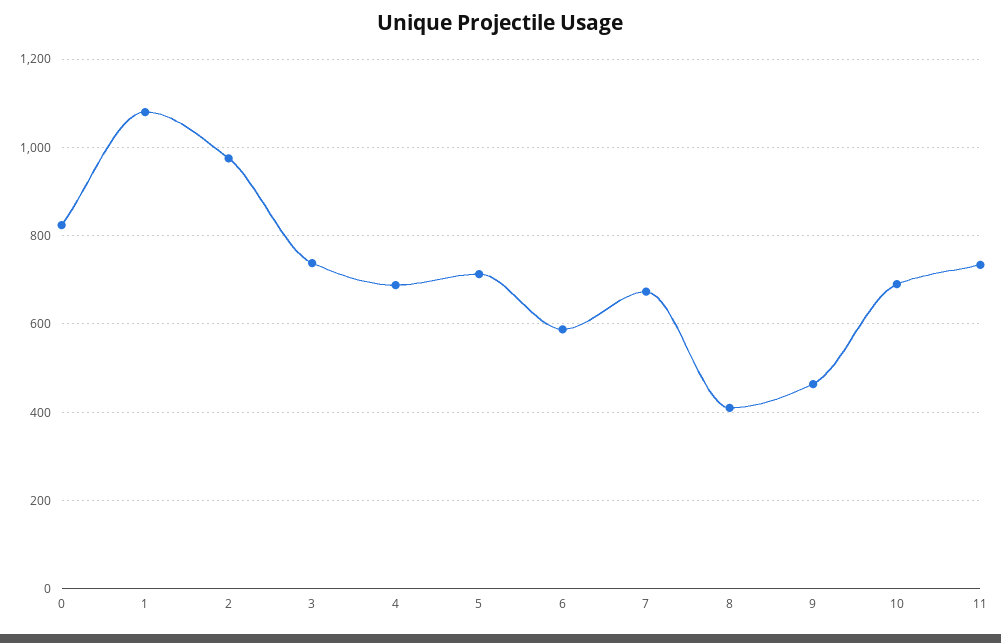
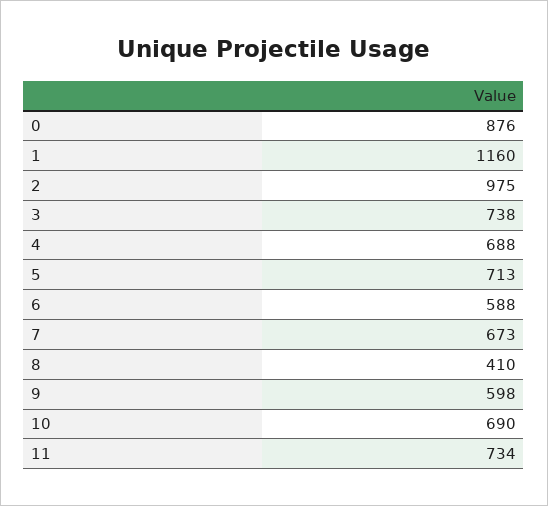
  {
-   "0": 820,
+   "0": 876,
-   "1": 1080,
+   "1": 1160,
    "2": 975,
    "3": 738,
    "4": 688,
    "5": 713,
    "6": 588,
    "7": 673,
    "8": 410,
-   "9": 460,
+   "9": 598,
    "10": 690,
    "11": 734
  }

